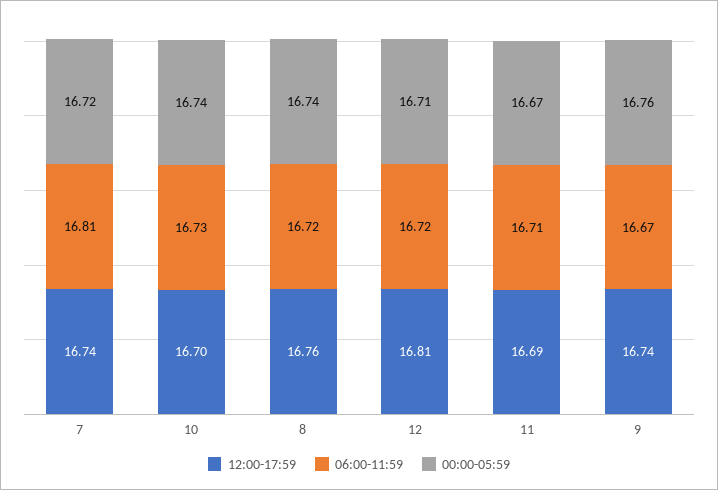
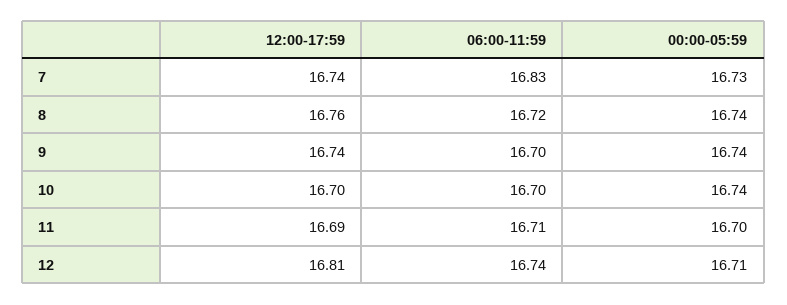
  {
    "12:00-17:59": {
      "7": 16.74,
      "10": 16.7,
      "8": 16.76,
      "12": 16.81,
      "11": 16.69,
      "9": 16.74
    },
    "06:00-11:59": {
-     "7": 16.81,
+     "7": 16.83,
-     "10": 16.73,
+     "10": 16.7,
      "8": 16.72,
-     "12": 16.72,
+     "12": 16.74,
      "11": 16.71,
-     "9": 16.67
+     "9": 16.7
    },
    "00:00-05:59": {
-     "7": 16.72,
+     "7": 16.73,
      "10": 16.74,
      "8": 16.74,
      "12": 16.71,
-     "11": 16.67,
+     "11": 16.7,
-     "9": 16.76
+     "9": 16.74
    }
  }

